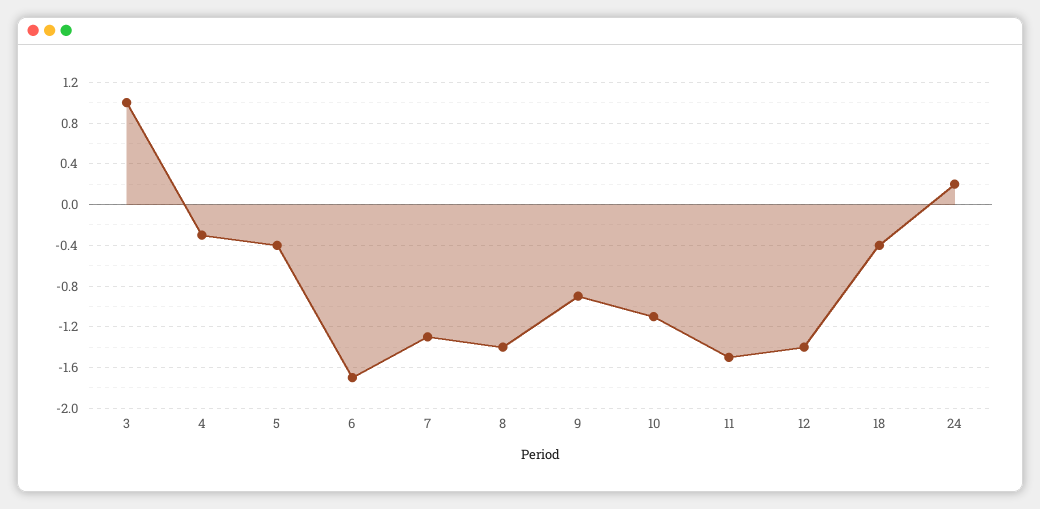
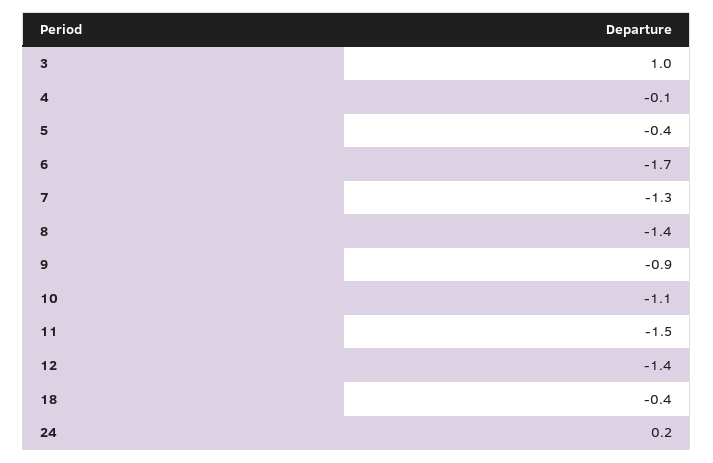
  {
    "3": 1,
-   "4": -0.3,
+   "4": -0.1,
    "5": -0.4,
    "6": -1.7,
    "7": -1.3,
    "8": -1.4,
    "9": -0.9,
    "10": -1.1,
    "11": -1.5,
    "12": -1.4,
    "18": -0.4,
    "24": 0.2
  }

